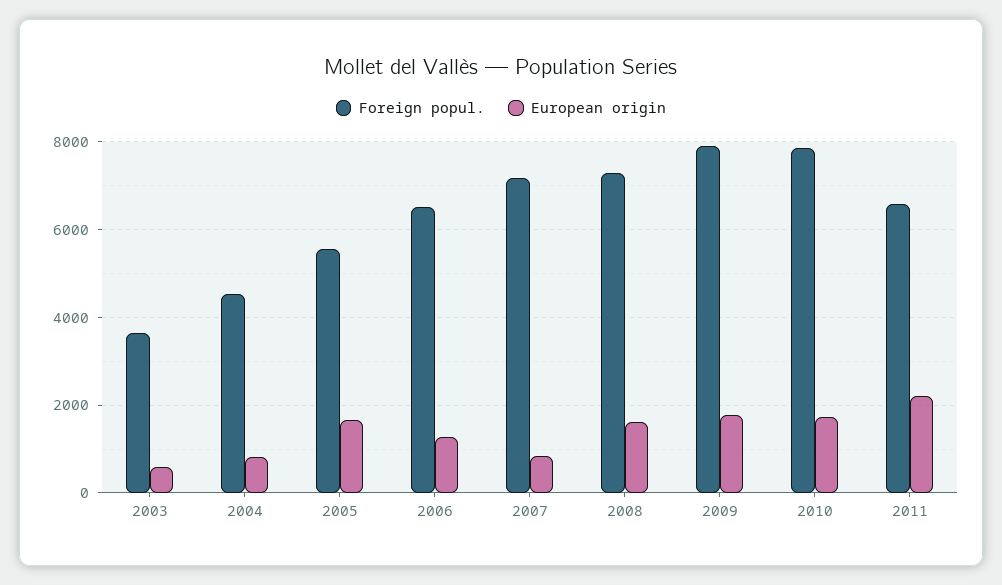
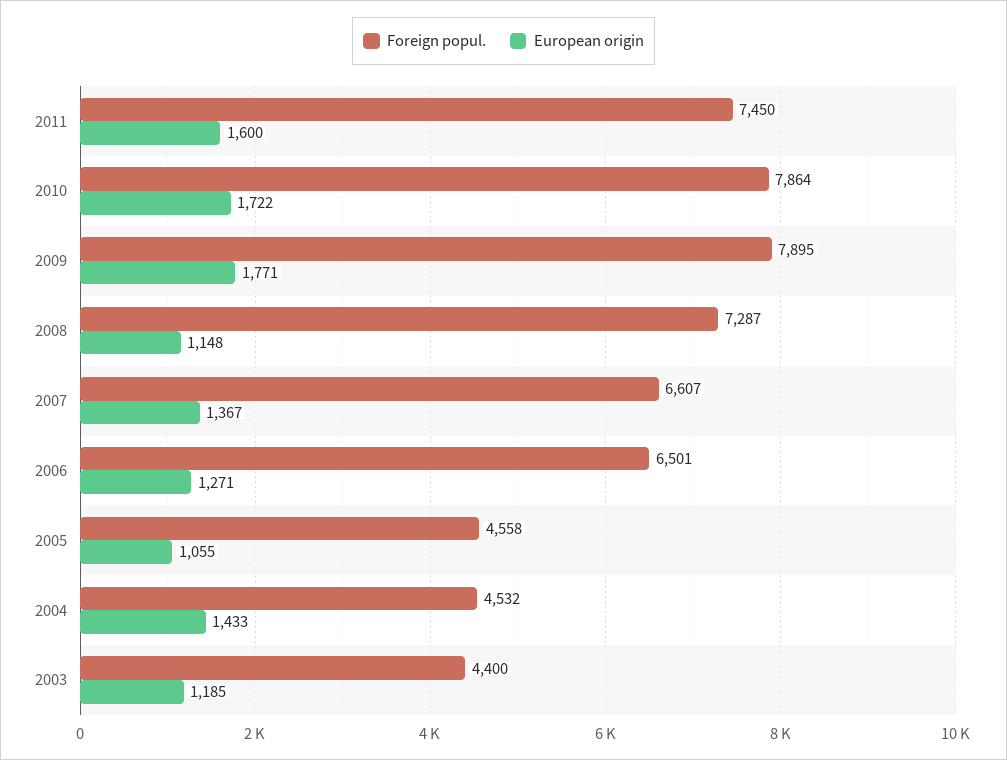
  {
    "Foreign popul.": {
-     "2003": 3600,
+     "2003": 4400,
      "2004": 4532,
-     "2005": 5600,
+     "2005": 4558,
      "2006": 6501,
-     "2007": 7200,
+     "2007": 6607,
      "2008": 7287,
      "2009": 7895,
      "2010": 7864,
-     "2011": 6600
+     "2011": 7450
    },
    "European origin": {
-     "2003": 600,
+     "2003": 1185,
-     "2004": 800,
+     "2004": 1433,
-     "2005": 1600,
+     "2005": 1055,
      "2006": 1271,
-     "2007": 800,
+     "2007": 1367,
-     "2008": 1600,
+     "2008": 1148,
      "2009": 1771,
      "2010": 1722,
-     "2011": 2200
+     "2011": 1600
    }
  }

